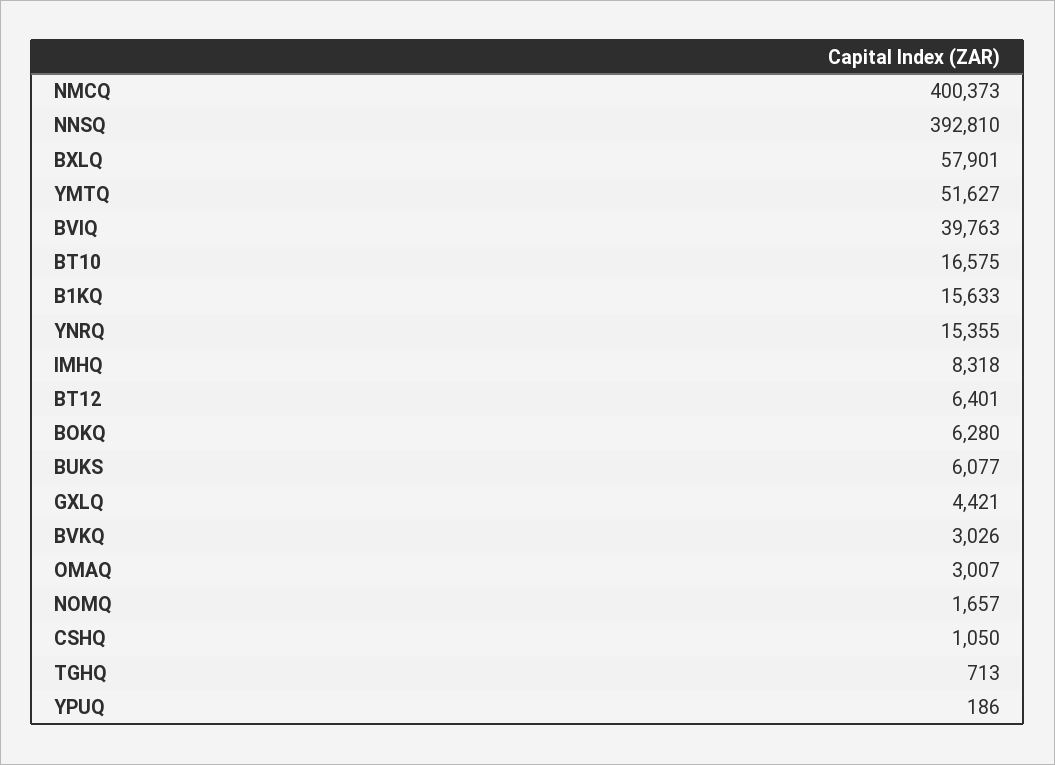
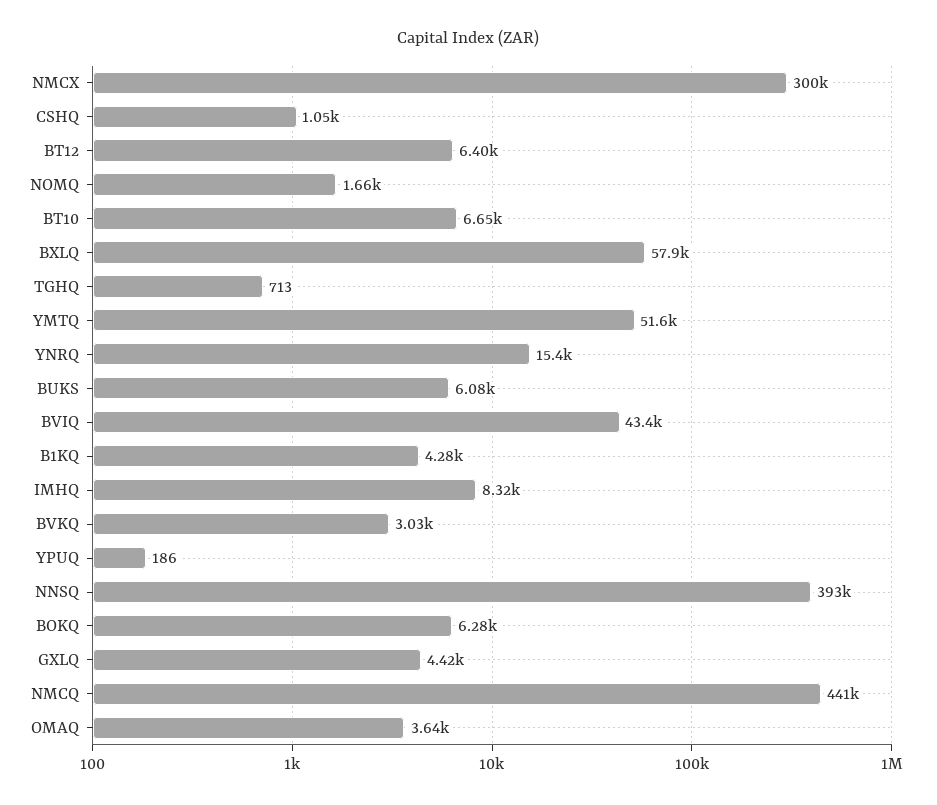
  {
-   "NMCQ": 400373,
+   "NMCQ": 441000,
    "NNSQ": 392810,
    "BXLQ": 57901,
    "YMTQ": 51627,
-   "BVIQ": 39763,
+   "BVIQ": 43400,
-   "BT10": 16575,
+   "BT10": 6650,
-   "B1KQ": 15633,
+   "B1KQ": 4280,
    "YNRQ": 15355,
    "IMHQ": 8318,
    "BT12": 6401,
    "BOKQ": 6280,
    "BUKS": 6077,
    "GXLQ": 4421,
    "BVKQ": 3026,
-   "OMAQ": 3007,
+   "OMAQ": 3640,
    "NOMQ": 1657,
    "CSHQ": 1050,
    "TGHQ": 713,
-   "YPUQ": 186
+   "YPUQ": 186,
+   "NMCX": 300000
  }

